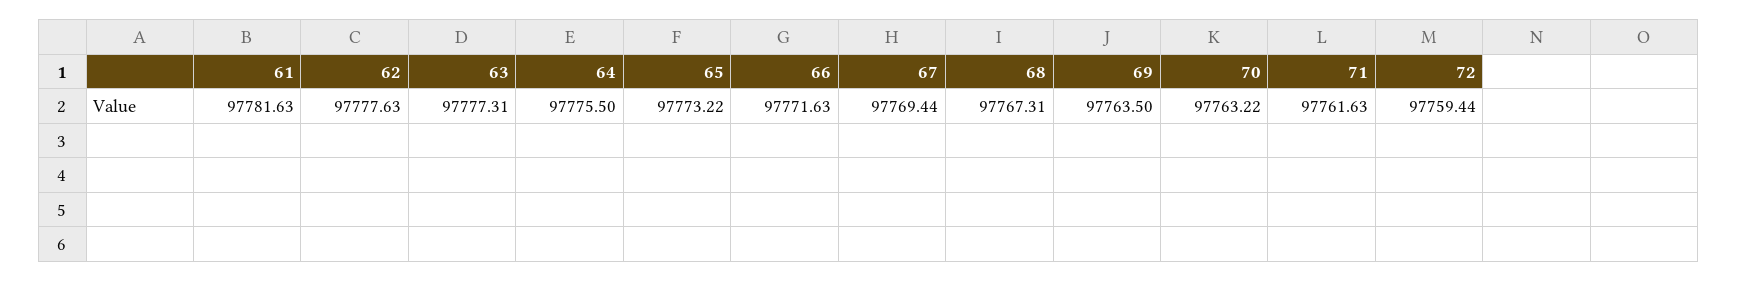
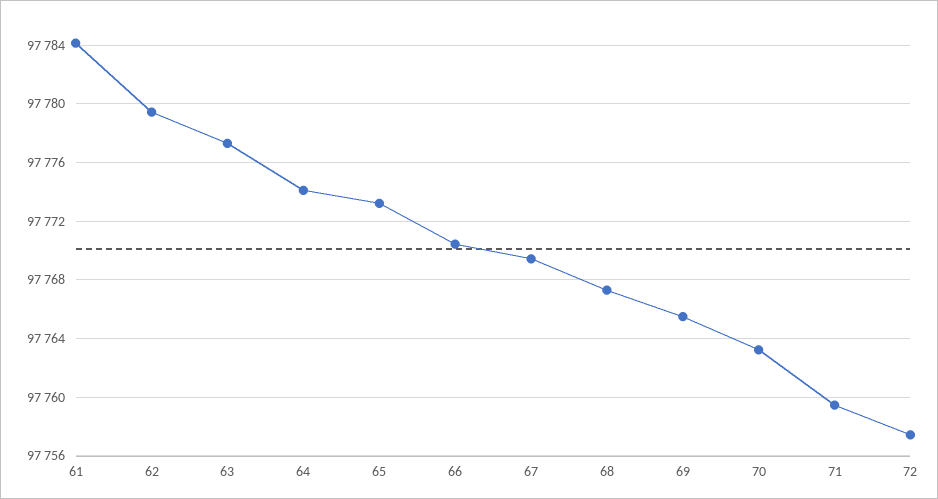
  {
-   "61": 97781.63,
+   "61": 97784,
-   "62": 97777.63,
+   "62": 97779.5,
    "63": 97777.31,
-   "64": 97775.5,
+   "64": 97774,
    "65": 97773.22,
-   "66": 97771.63,
+   "66": 97770.5,
    "67": 97769.44,
    "68": 97767.31,
-   "69": 97763.5,
+   "69": 97765.5,
    "70": 97763.22,
-   "71": 97761.63,
+   "71": 97759.5,
-   "72": 97759.44
+   "72": 97757.5
  }

